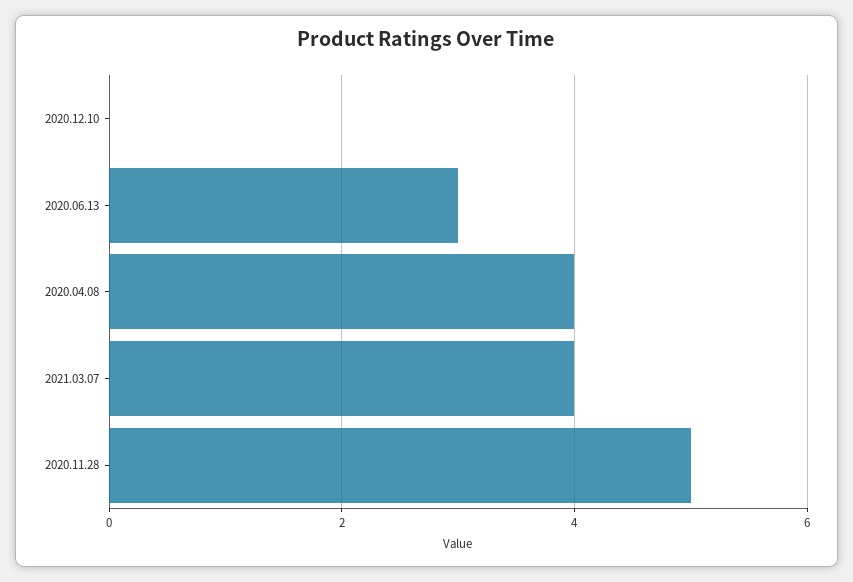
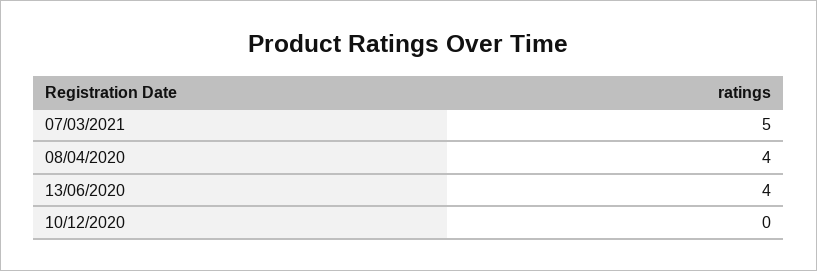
  {
    "2020.12.10": 0,
-   "2020.06.13": 3,
+   "2020.06.13": 4,
    "2020.04.08": 4,
-   "2021.03.07": 4,
+   "2021.03.07": 5
-   "2020.11.28": 5
  }

